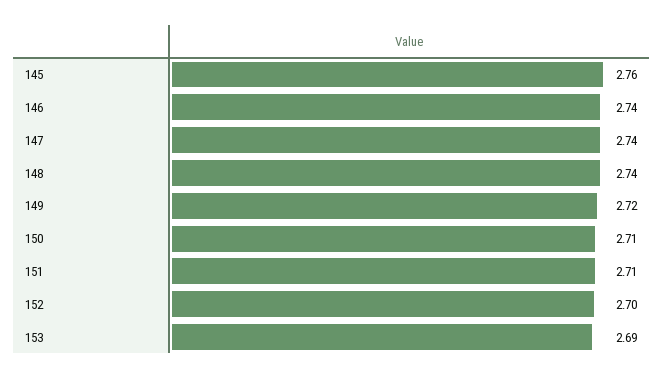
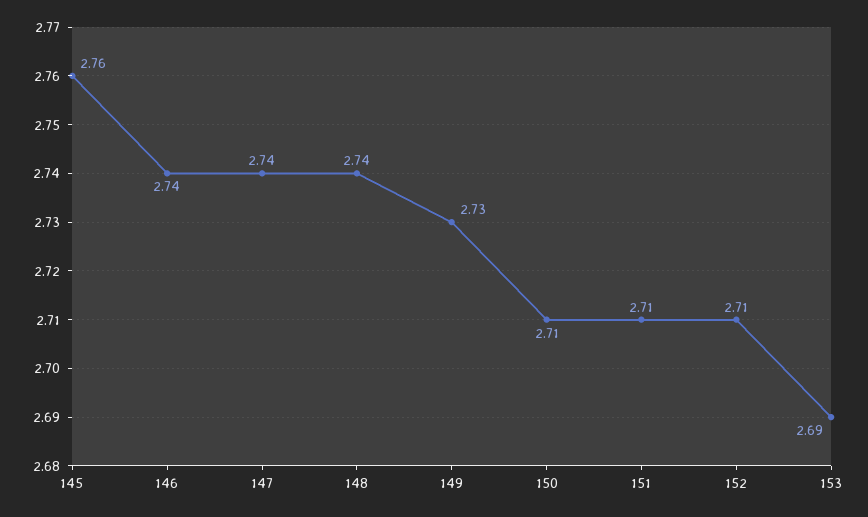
  {
    "145": 2.76,
    "146": 2.74,
    "147": 2.74,
    "148": 2.74,
-   "149": 2.72,
+   "149": 2.73,
    "150": 2.71,
    "151": 2.71,
-   "152": 2.7,
+   "152": 2.71,
    "153": 2.69
  }

